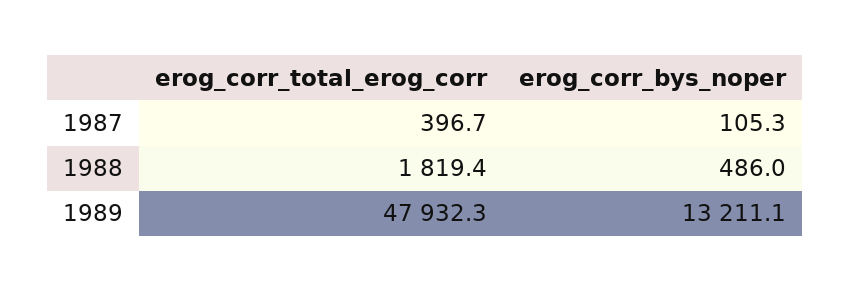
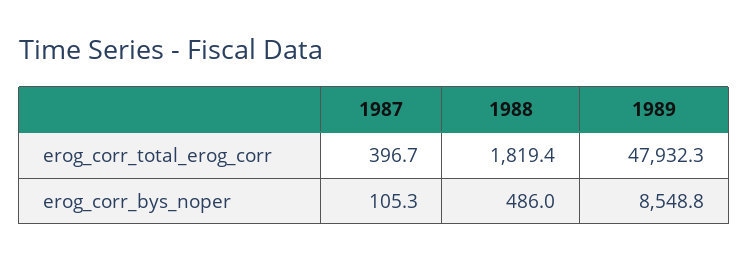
  {
    "erog_corr_total_erog_corr": {
      "1987": 396.7,
      "1988": 1819.4,
      "1989": 47932.3
    },
    "erog_corr_bys_noper": {
      "1987": 105.3,
      "1988": 486,
-     "1989": 13211.1
+     "1989": 8548.8
    }
  }

